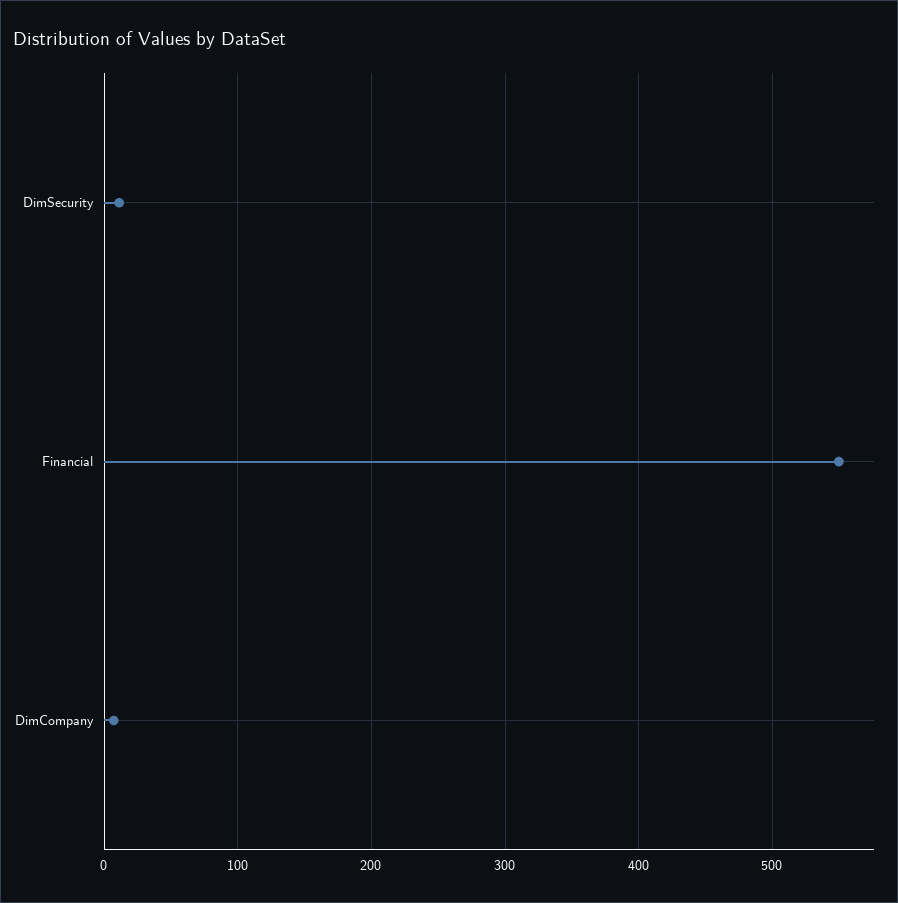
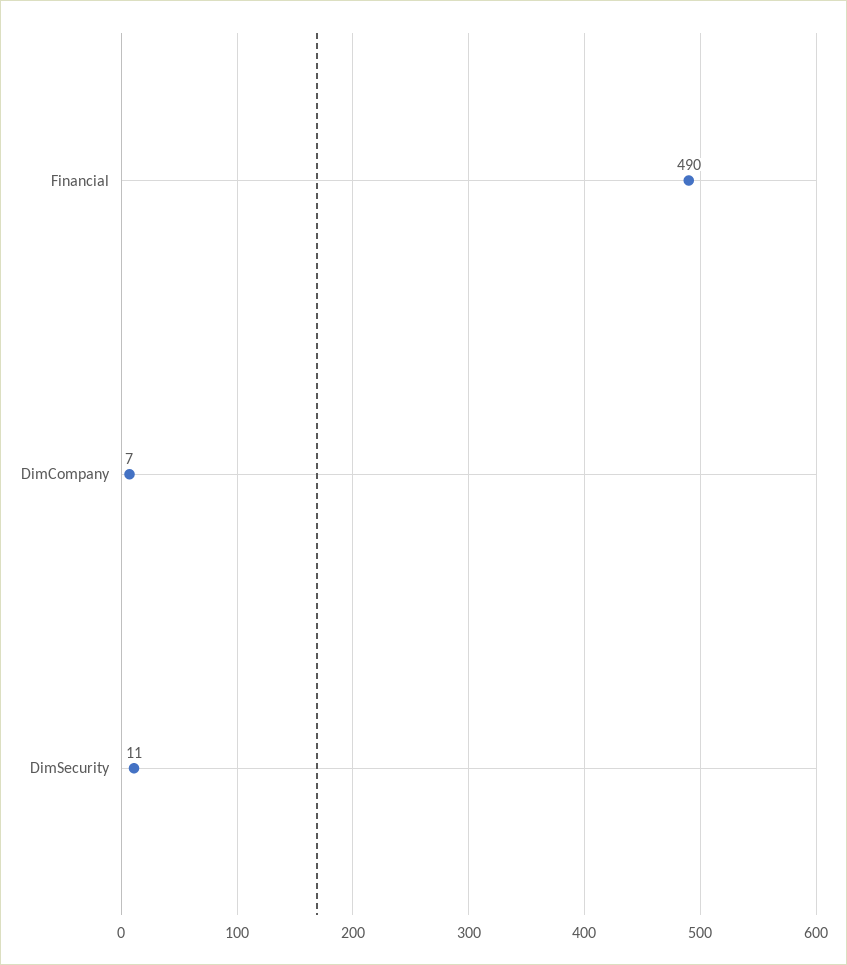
  {
    "DimSecurity": 11,
-   "Financial": 550,
+   "Financial": 490,
    "DimCompany": 7
  }

